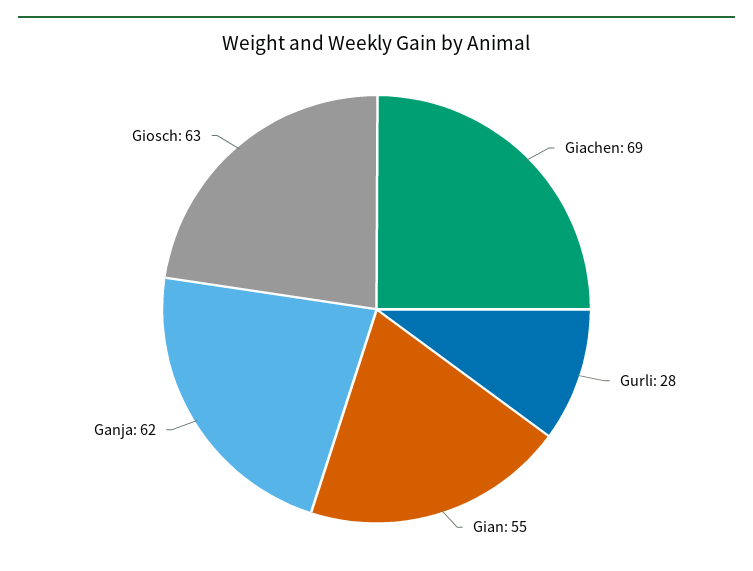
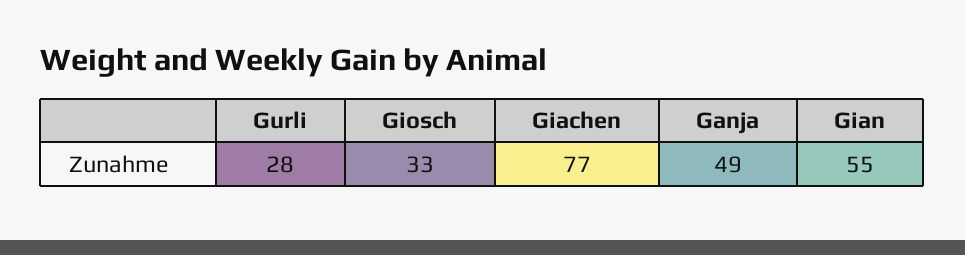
  {
-   "Giachen": 69,
+   "Giachen": 77,
    "Gurli": 28,
    "Gian": 55,
-   "Ganja": 62,
+   "Ganja": 49,
-   "Giosch": 63
+   "Giosch": 33
  }

